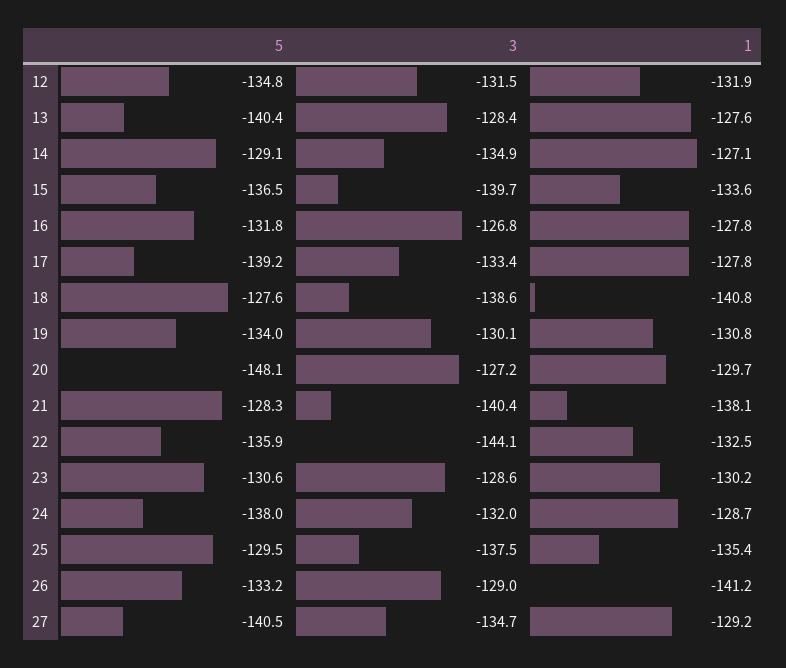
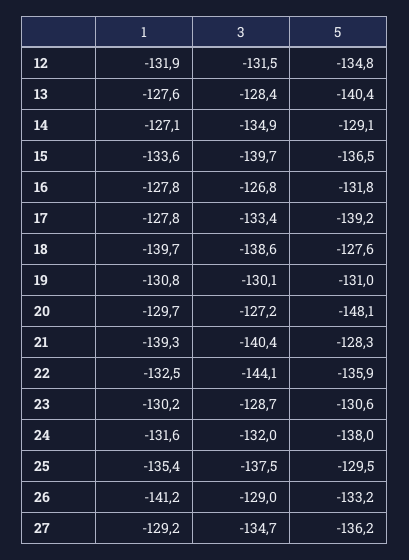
  {
    "5": {
      "12": -134.8,
      "13": -140.4,
      "14": -129.1,
      "15": -136.5,
      "16": -131.8,
      "17": -139.2,
      "18": -127.6,
-     "19": -134,
+     "19": -131,
      "20": -148.1,
      "21": -128.3,
      "22": -135.9,
      "23": -130.6,
      "24": -138,
      "25": -129.5,
      "26": -133.2,
-     "27": -140.5
+     "27": -136.2
    },
    "3": {
      "12": -131.5,
      "13": -128.4,
      "14": -134.9,
      "15": -139.7,
      "16": -126.8,
      "17": -133.4,
      "18": -138.6,
      "19": -130.1,
      "20": -127.2,
      "21": -140.4,
      "22": -144.1,
-     "23": -128.6,
+     "23": -128.7,
      "24": -132,
      "25": -137.5,
      "26": -129,
      "27": -134.7
    },
    "1": {
      "12": -131.9,
      "13": -127.6,
      "14": -127.1,
      "15": -133.6,
      "16": -127.8,
      "17": -127.8,
-     "18": -140.8,
+     "18": -139.7,
      "19": -130.8,
      "20": -129.7,
-     "21": -138.1,
+     "21": -139.3,
      "22": -132.5,
      "23": -130.2,
-     "24": -128.7,
+     "24": -131.6,
      "25": -135.4,
      "26": -141.2,
      "27": -129.2
    }
  }

